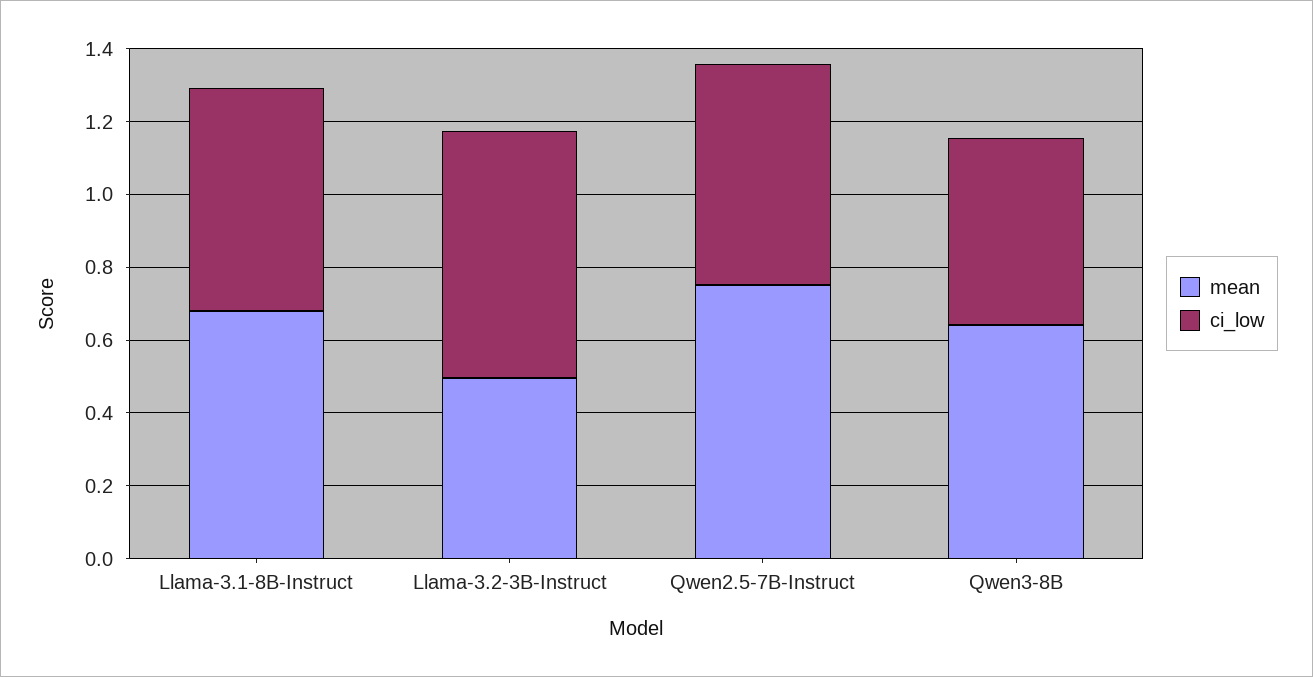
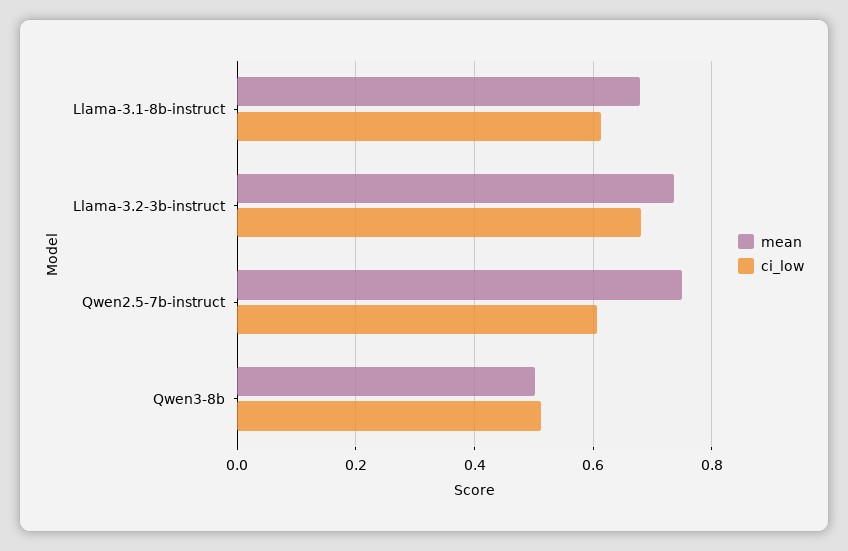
  {
    "mean": {
      "Llama-3.1-8B-Instruct": 0.68,
-     "Llama-3.2-3B-Instruct": 0.5,
+     "Llama-3.2-3B-Instruct": 0.74,
      "Qwen2.5-7B-Instruct": 0.76,
-     "Qwen3-8B": 0.65
+     "Qwen3-8B": 0.5
    },
    "ci_low": {
      "Llama-3.1-8B-Instruct": 0.62,
      "Llama-3.2-3B-Instruct": 0.68,
      "Qwen2.5-7B-Instruct": 0.6,
      "Qwen3-8B": 0.52
    }
  }

